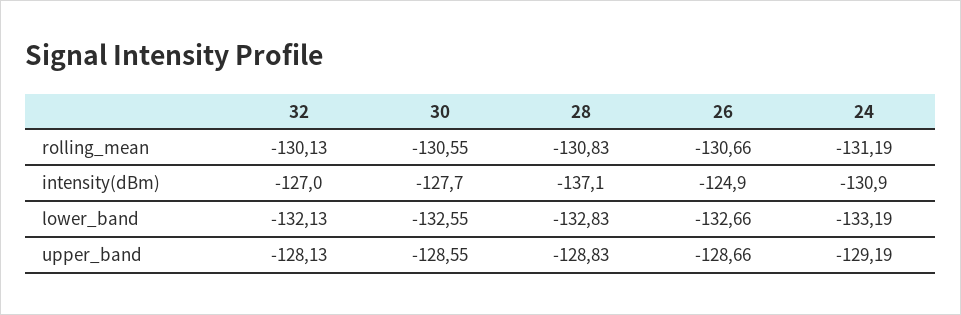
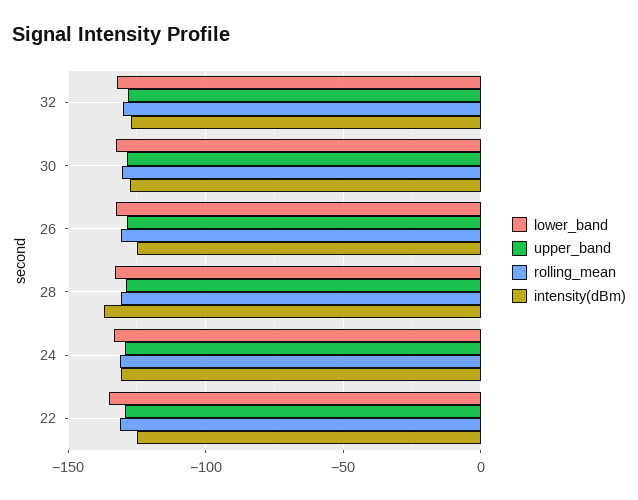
  {
    "rolling_mean": {
      "32": -130.13,
      "30": -130.55,
      "28": -130.83,
      "26": -130.66,
-     "24": -131.19
+     "24": -131.19,
+     "22": -130
    },
    "intensity(dBm)": {
      "32": -127,
      "30": -127.7,
      "28": -137.1,
      "26": -124.9,
-     "24": -130.9
+     "24": -130.9,
+     "22": -125
    },
    "lower_band": {
      "32": -132.13,
      "30": -132.55,
      "28": -132.83,
      "26": -132.66,
-     "24": -133.19
+     "24": -133.19,
+     "22": -135
    },
    "upper_band": {
      "32": -128.13,
      "30": -128.55,
      "28": -128.83,
      "26": -128.66,
-     "24": -129.19
+     "24": -129.19,
+     "22": -130
    }
  }

